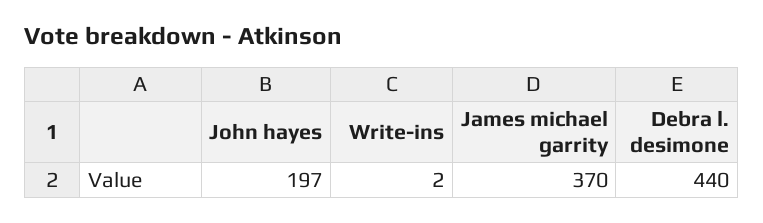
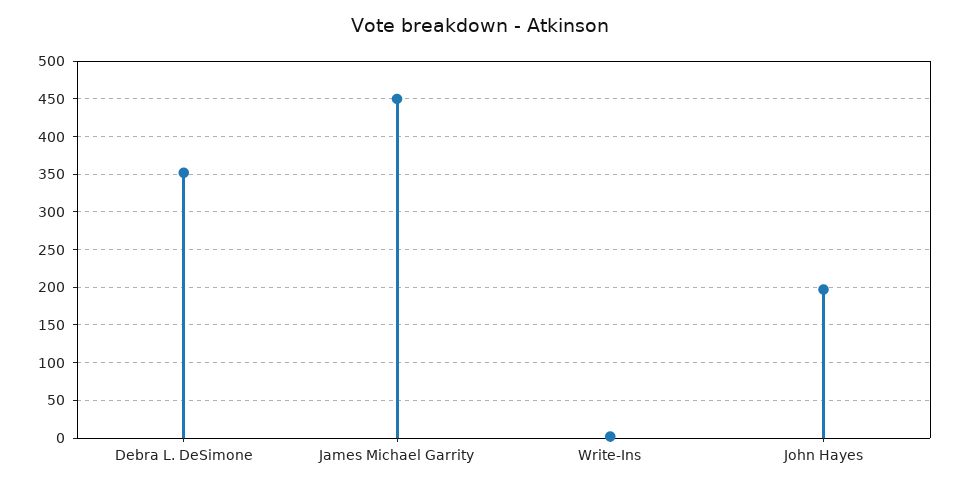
  {
    "John hayes": 197,
    "Write-ins": 2,
-   "James michael garrity": 370,
+   "James michael garrity": 450,
-   "Debra l. desimone": 440
+   "Debra l. desimone": 350
  }

